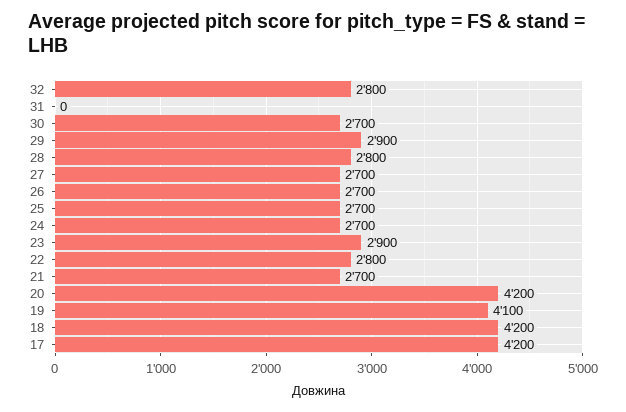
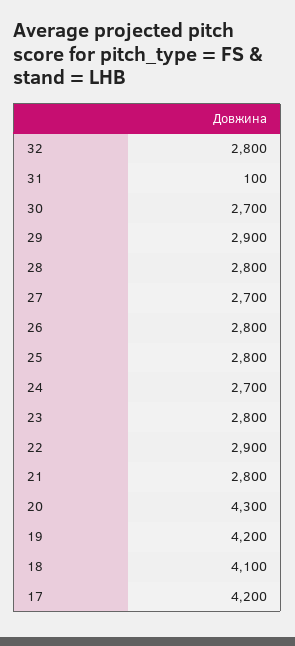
  {
    "32": 2800,
-   "31": 0,
+   "31": 100,
    "30": 2700,
    "29": 2900,
    "28": 2800,
    "27": 2700,
-   "26": 2700,
+   "26": 2800,
-   "25": 2700,
+   "25": 2800,
    "24": 2700,
-   "23": 2900,
+   "23": 2800,
-   "22": 2800,
+   "22": 2900,
-   "21": 2700,
+   "21": 2800,
-   "20": 4200,
+   "20": 4300,
-   "19": 4100,
+   "19": 4200,
-   "18": 4200,
+   "18": 4100,
    "17": 4200
  }

